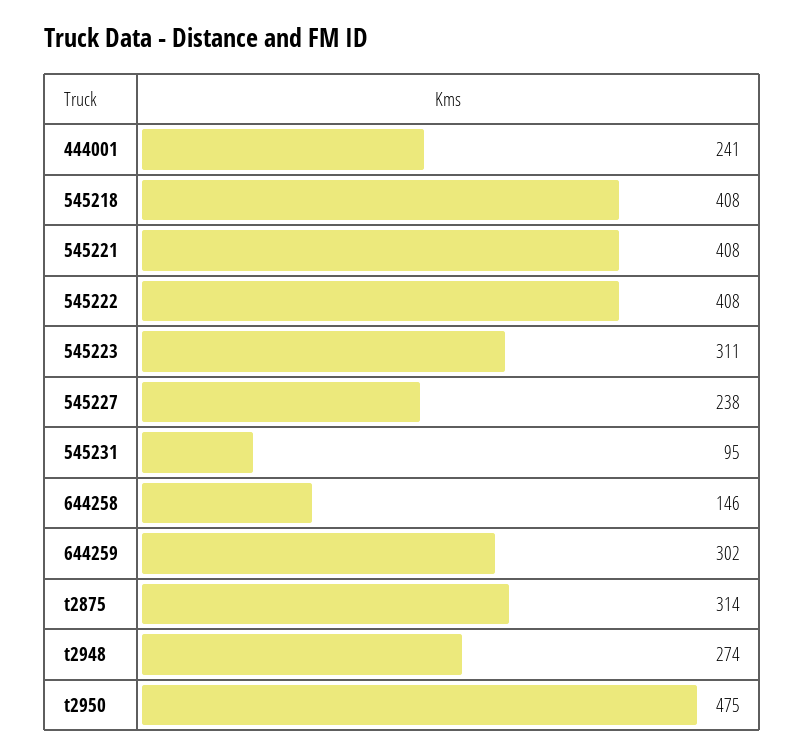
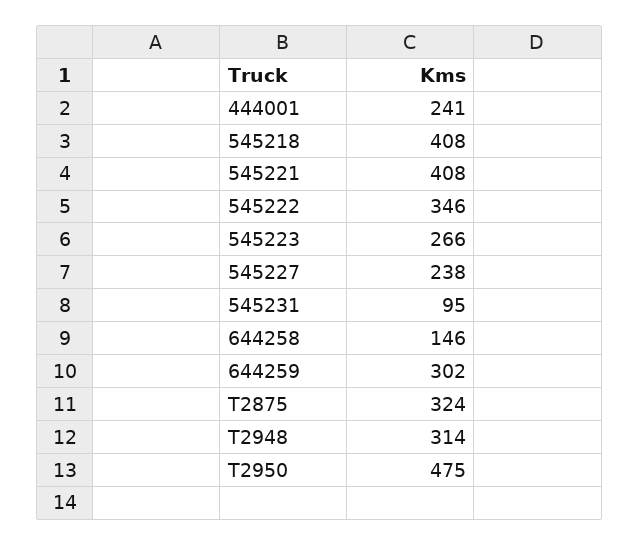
  {
    "444001": 241,
    "545218": 408,
    "545221": 408,
-   "545222": 408,
+   "545222": 346,
-   "545223": 311,
+   "545223": 266,
    "545227": 238,
    "545231": 95,
    "644258": 146,
    "644259": 302,
-   "t2875": 314,
+   "t2875": 324,
-   "t2948": 274,
+   "t2948": 314,
    "t2950": 475
  }

